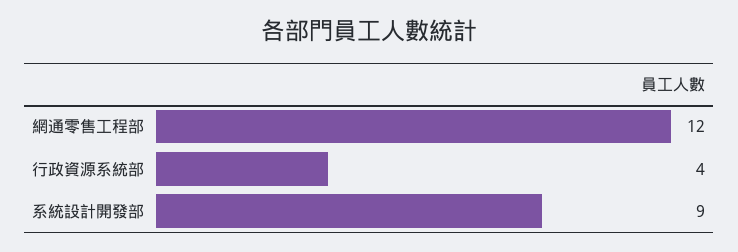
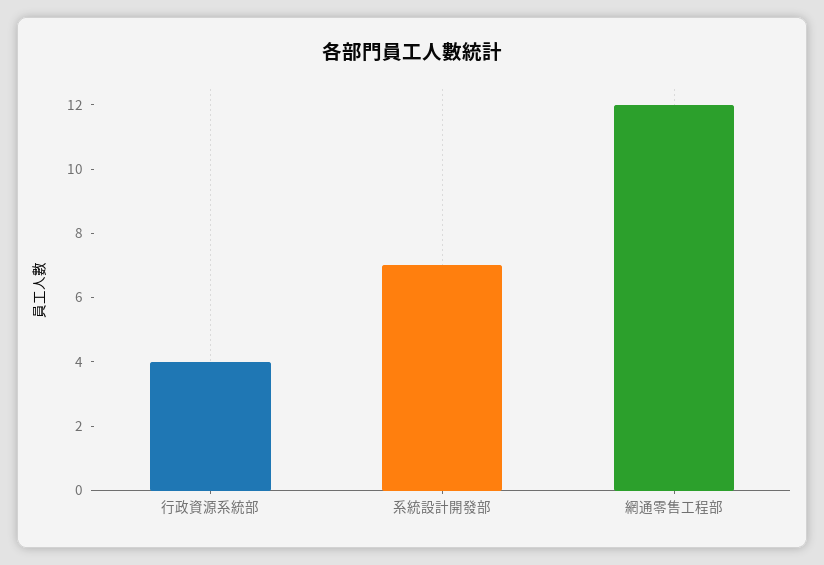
  {
    "網通零售工程部": 12,
    "行政資源系統部": 4,
-   "系統設計開發部": 9
+   "系統設計開發部": 7
  }

